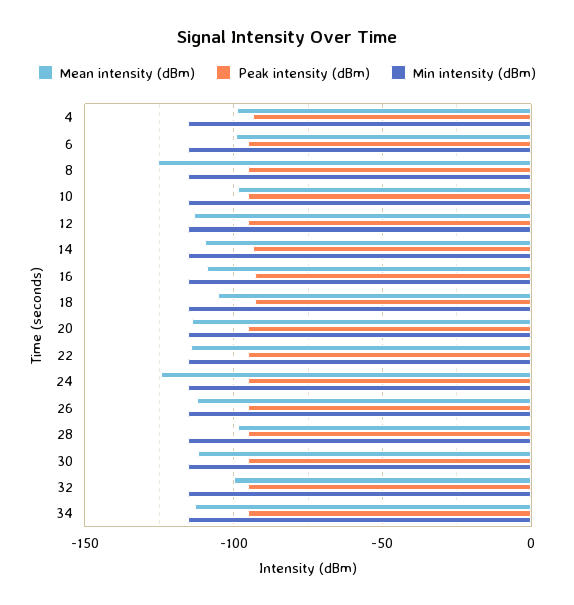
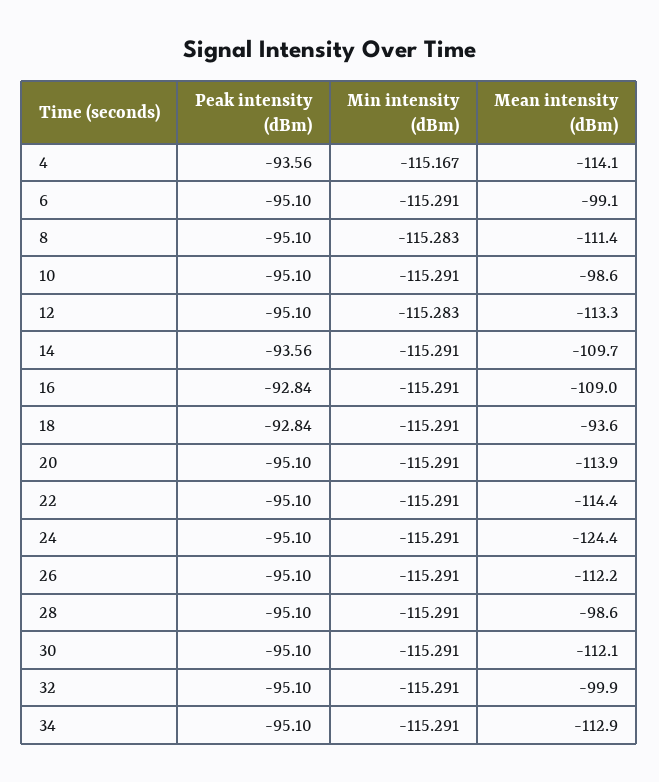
  {
    "Mean intensity (dBm)": {
-     "4": -100,
+     "4": -114.1,
      "6": -99.1,
-     "8": -125,
+     "8": -111.4,
      "10": -98.6,
      "12": -113.3,
      "14": -109.7,
      "16": -109,
-     "18": -105,
+     "18": -93.6,
      "20": -113.9,
      "22": -114.4,
      "24": -124.4,
      "26": -112.2,
      "28": -98.6,
      "30": -112.1,
      "32": -99.9,
      "34": -112.9
    },
    "Peak intensity (dBm)": {
      "4": -93.56,
      "6": -95.1,
      "8": -95.1,
      "10": -95.1,
      "12": -95.1,
      "14": -93.56,
      "16": -92.84,
      "18": -92.84,
      "20": -95.1,
      "22": -95.1,
      "24": -95.1,
      "26": -95.1,
      "28": -95.1,
      "30": -95.1,
      "32": -95.1,
      "34": -95.1
    },
    "Min intensity (dBm)": {
      "4": -115.167,
      "6": -115.291,
      "8": -115.283,
      "10": -115.291,
      "12": -115.283,
      "14": -115.291,
      "16": -115.291,
      "18": -115.291,
      "20": -115.291,
      "22": -115.291,
      "24": -115.291,
      "26": -115.291,
      "28": -115.291,
      "30": -115.291,
      "32": -115.291,
      "34": -115.291
    }
  }

